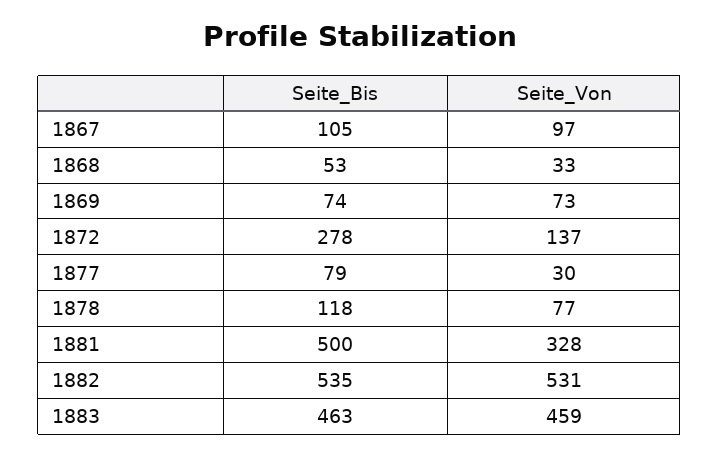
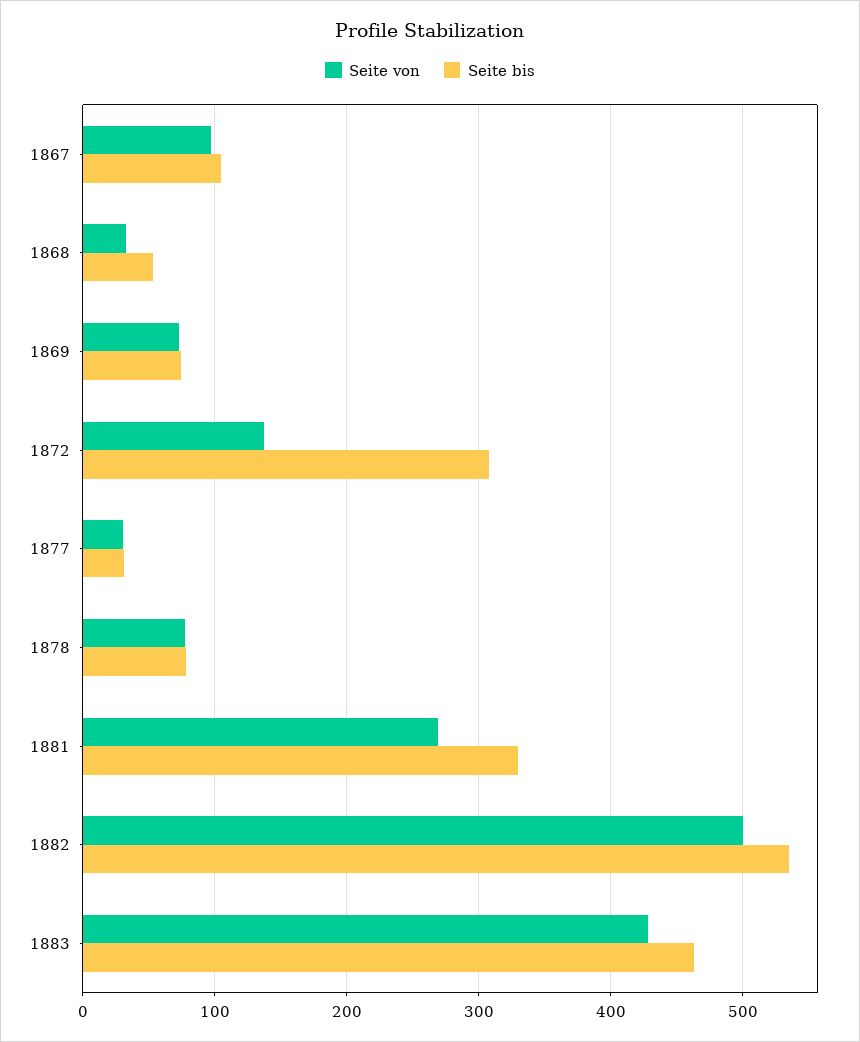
  {
    "Seite_Bis": {
      "1867": 105,
      "1868": 53,
      "1869": 74,
-     "1872": 278,
+     "1872": 310,
-     "1877": 79,
+     "1877": 30,
-     "1878": 118,
+     "1878": 80,
-     "1881": 500,
+     "1881": 330,
      "1882": 535,
      "1883": 463
    },
    "Seite_Von": {
      "1867": 97,
      "1868": 33,
      "1869": 73,
      "1872": 137,
      "1877": 30,
      "1878": 77,
-     "1881": 328,
+     "1881": 270,
-     "1882": 531,
+     "1882": 500,
-     "1883": 459
+     "1883": 430
    }
  }

